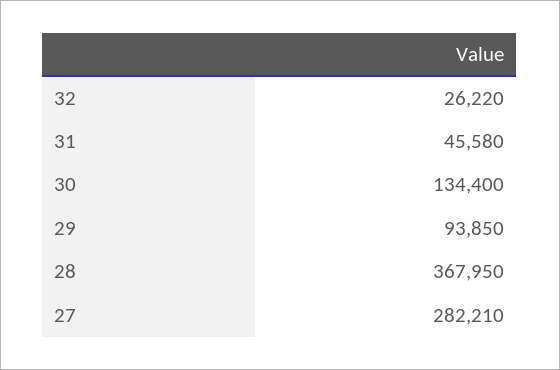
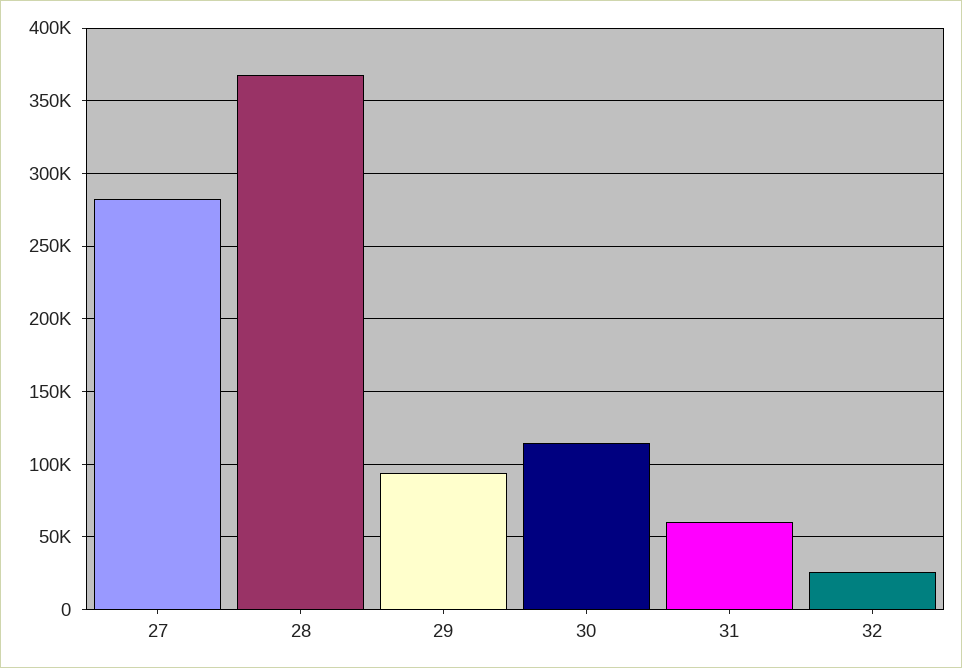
  {
    "32": 26220,
-   "31": 45580,
+   "31": 60000,
-   "30": 134400,
+   "30": 115000,
    "29": 93850,
    "28": 367950,
    "27": 282210
  }

